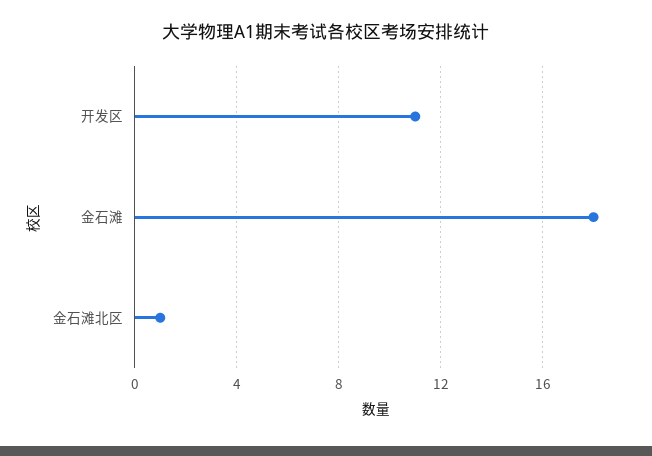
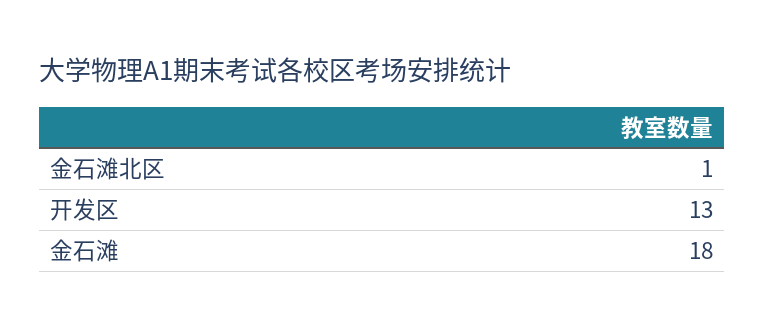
  {
-   "开发区": 11,
+   "开发区": 13,
    "金石滩": 18,
    "金石滩北区": 1
  }

